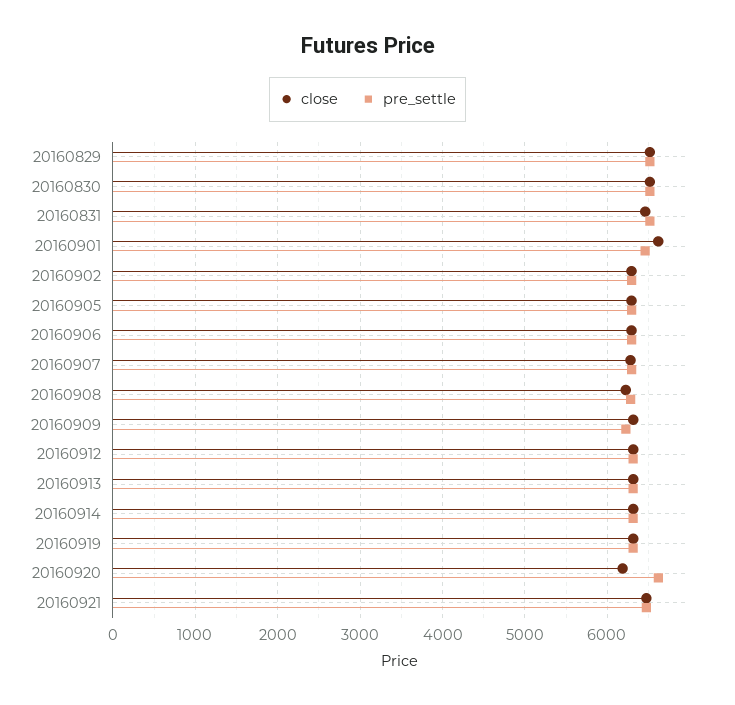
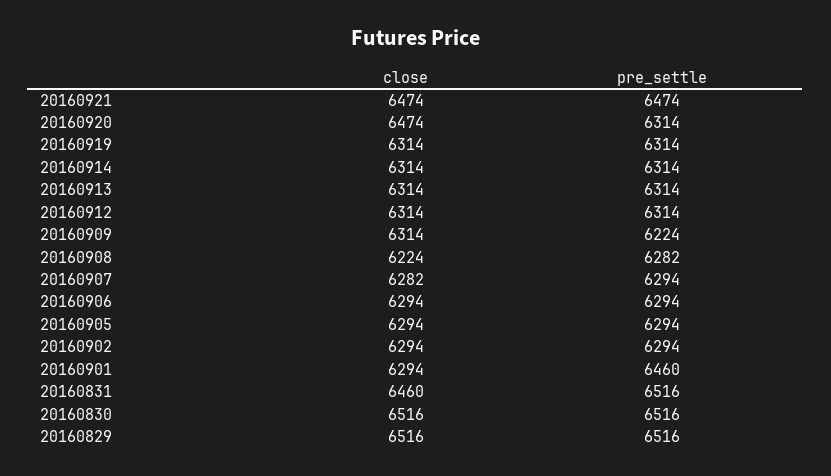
  {
    "close": {
      "20160829": 6516,
      "20160830": 6516,
      "20160831": 6460,
-     "20160901": 6600,
+     "20160901": 6294,
      "20160902": 6294,
      "20160905": 6294,
      "20160906": 6294,
      "20160907": 6282,
      "20160908": 6224,
      "20160909": 6314,
      "20160912": 6314,
      "20160913": 6314,
      "20160914": 6314,
      "20160919": 6314,
-     "20160920": 6200,
+     "20160920": 6474,
      "20160921": 6474
    },
    "pre_settle": {
      "20160829": 6516,
      "20160830": 6516,
      "20160831": 6516,
      "20160901": 6460,
      "20160902": 6294,
      "20160905": 6294,
      "20160906": 6294,
      "20160907": 6294,
      "20160908": 6282,
      "20160909": 6224,
      "20160912": 6314,
      "20160913": 6314,
      "20160914": 6314,
      "20160919": 6314,
-     "20160920": 6600,
+     "20160920": 6314,
      "20160921": 6474
    }
  }

